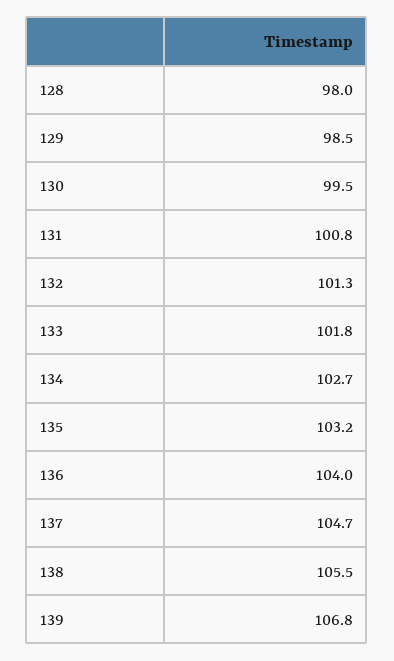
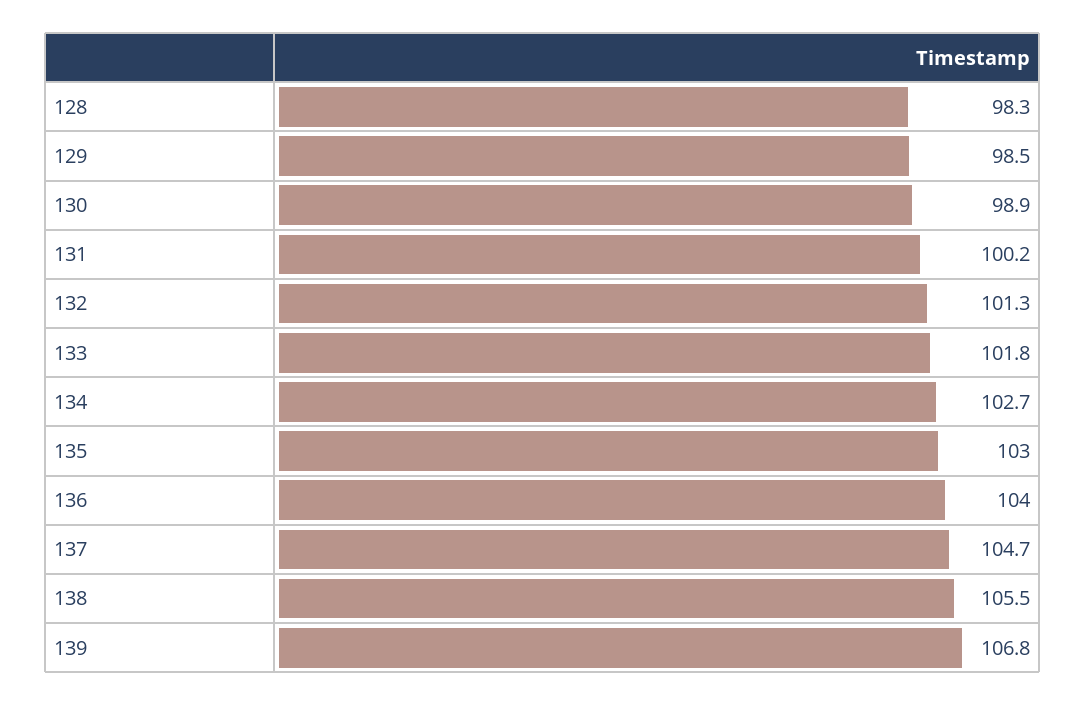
  {
-   "128": 98,
+   "128": 98.3,
    "129": 98.5,
-   "130": 99.5,
+   "130": 98.9,
-   "131": 100.8,
+   "131": 100.2,
    "132": 101.3,
    "133": 101.8,
    "134": 102.7,
-   "135": 103.2,
+   "135": 103,
    "136": 104,
    "137": 104.7,
    "138": 105.5,
    "139": 106.8
  }

